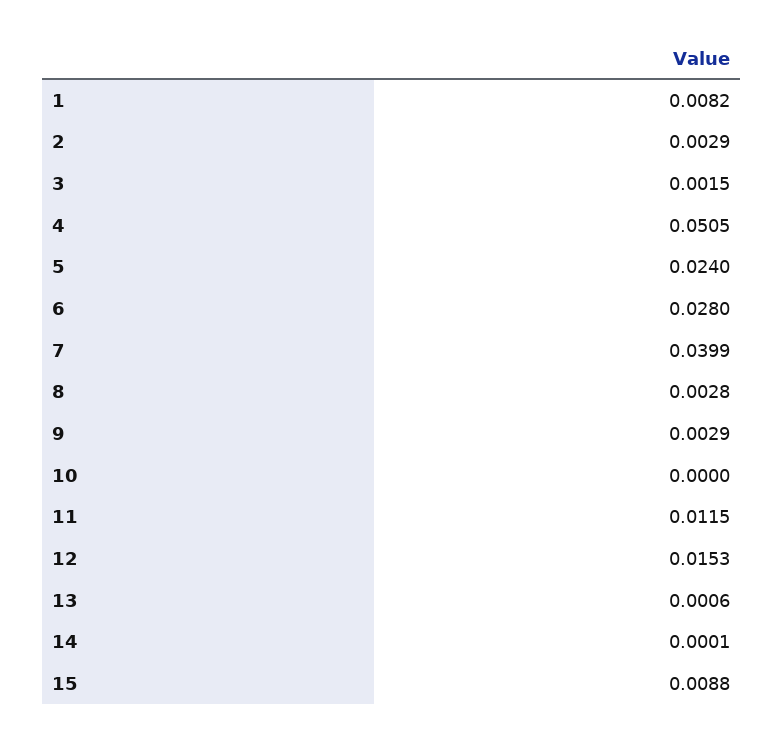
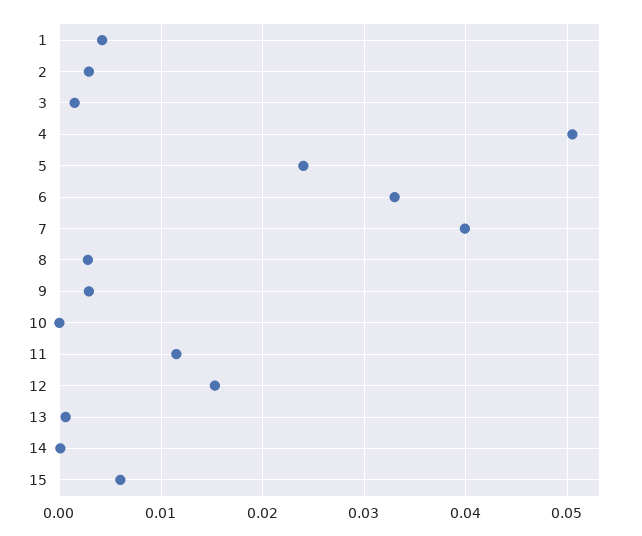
  {
-   "1": 0.0082,
+   "1": 0.004,
    "2": 0.0029,
    "3": 0.0015,
    "4": 0.0505,
    "5": 0.024,
-   "6": 0.028,
+   "6": 0.033,
    "7": 0.0399,
    "8": 0.0028,
    "9": 0.0029,
    "10": 0,
    "11": 0.0115,
    "12": 0.0153,
    "13": 0.0006,
    "14": 0.0001,
-   "15": 0.0088
+   "15": 0.006
  }

